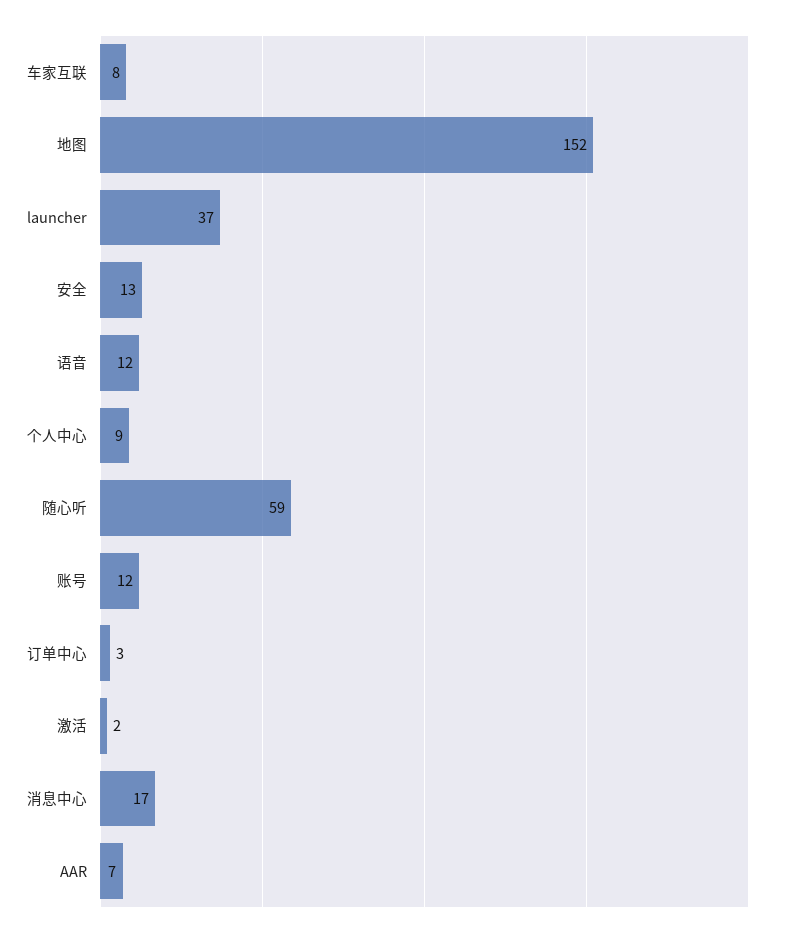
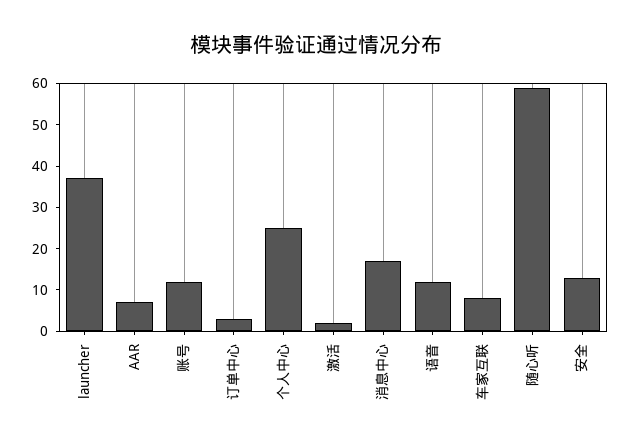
  {
    "车家互联": 8,
-   "地图": 152,
    "launcher": 37,
    "安全": 13,
    "语音": 12,
-   "个人中心": 9,
+   "个人中心": 25,
    "随心听": 59,
    "账号": 12,
    "订单中心": 3,
    "激活": 2,
    "消息中心": 17,
    "AAR": 7
  }

